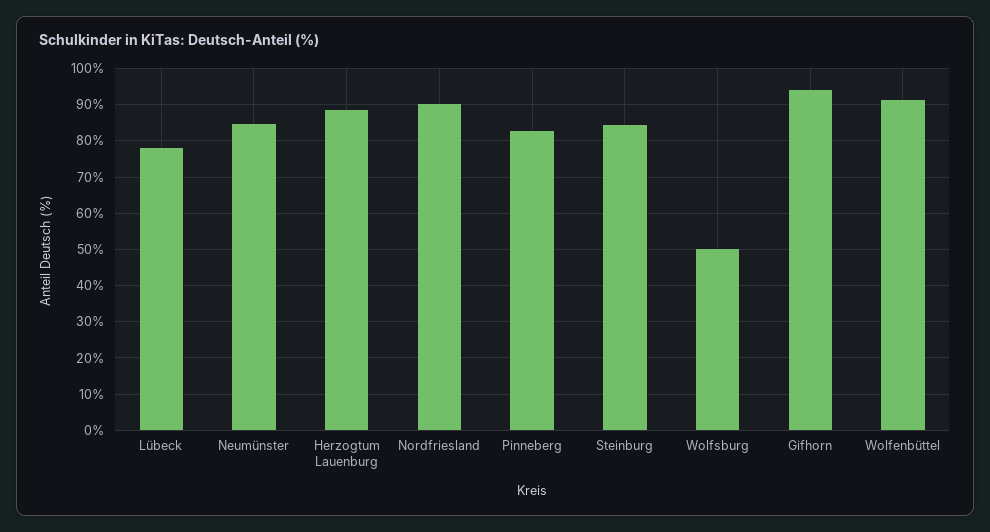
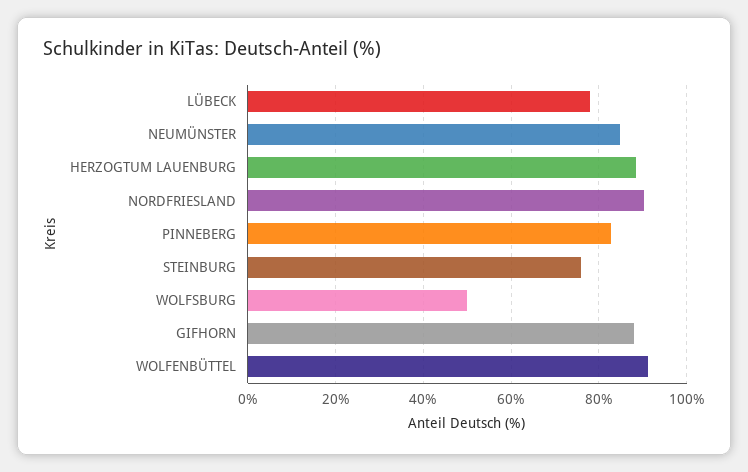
  {
    "Lübeck": 78,
    "Neumünster": 84,
    "Herzogtum Lauenburg": 88,
    "Nordfriesland": 90,
    "Pinneberg": 82,
-   "Steinburg": 84,
+   "Steinburg": 76,
    "Wolfsburg": 50,
-   "Gifhorn": 94,
+   "Gifhorn": 88,
    "Wolfenbüttel": 92
  }

